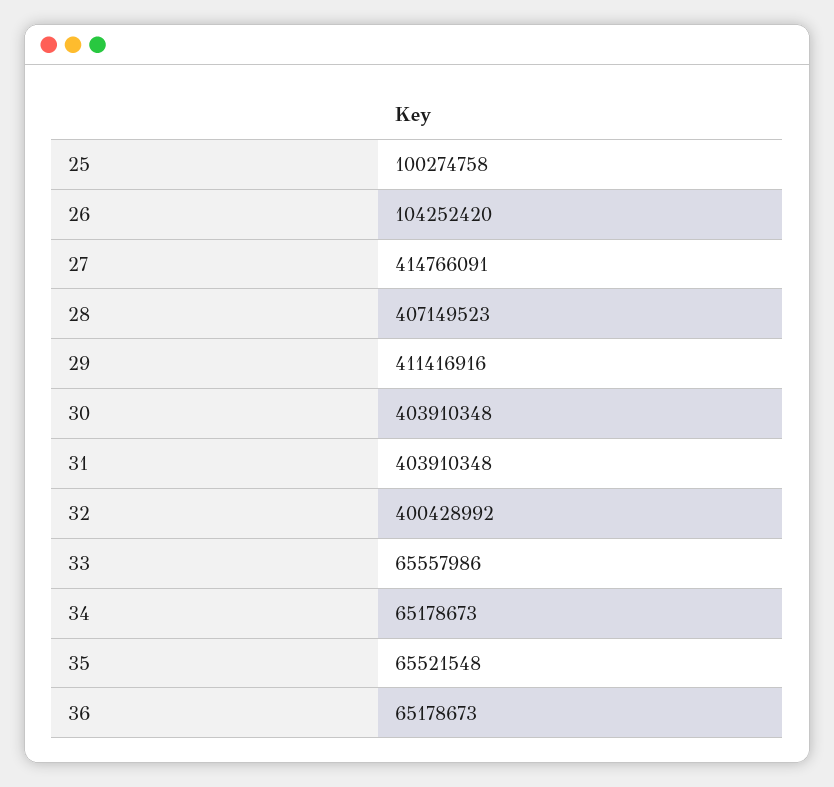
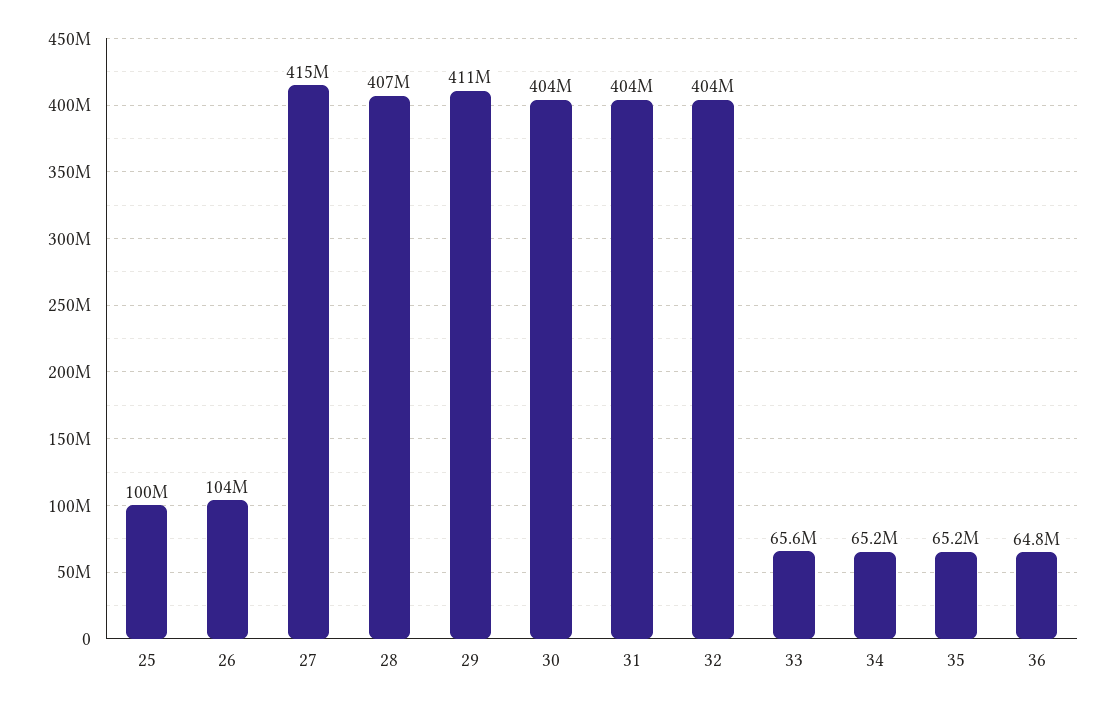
  {
    "25": 100274758,
    "26": 104252420,
    "27": 414766091,
    "28": 407149523,
    "29": 411416916,
    "30": 403910348,
    "31": 403910348,
-   "32": 400428992,
+   "32": 404000000,
    "33": 65557986,
    "34": 65178673,
-   "35": 65521548,
+   "35": 65200000,
-   "36": 65178673
+   "36": 64800000
  }

